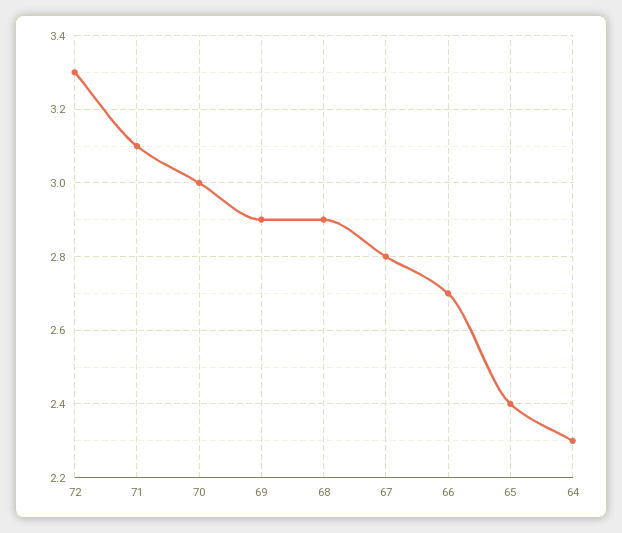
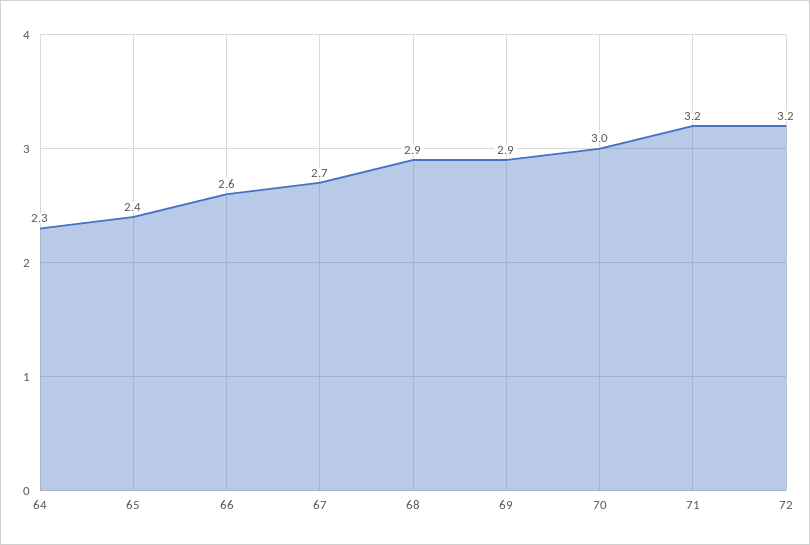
  {
-   "72": 3.3,
+   "72": 3.2,
-   "71": 3.1,
+   "71": 3.2,
    "70": 3,
    "69": 2.9,
    "68": 2.9,
-   "67": 2.8,
+   "67": 2.7,
-   "66": 2.7,
+   "66": 2.6,
    "65": 2.4,
    "64": 2.3
  }

